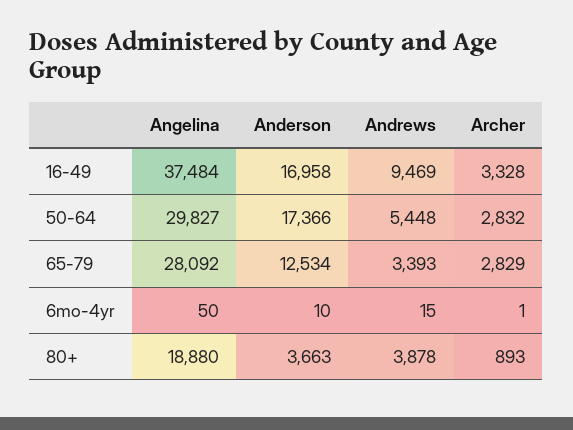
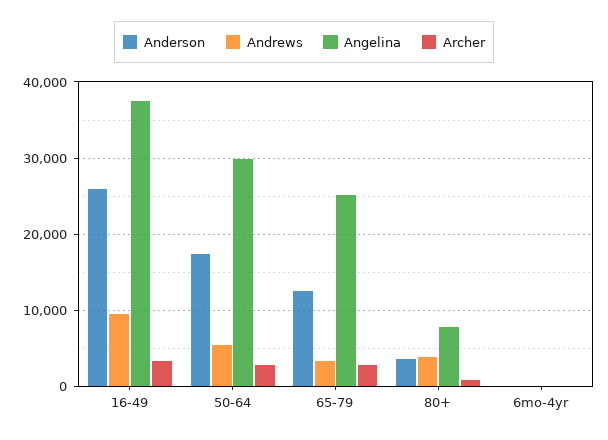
  {
    "Angelina": {
      "16-49": 37484,
      "50-64": 29827,
-     "65-79": 28092,
+     "65-79": 25000,
      "6mo-4yr": 50,
-     "80+": 18880
+     "80+": 8000
    },
    "Anderson": {
-     "16-49": 16958,
+     "16-49": 26000,
      "50-64": 17366,
      "65-79": 12534,
      "6mo-4yr": 10,
      "80+": 3663
    },
    "Andrews": {
      "16-49": 9469,
      "50-64": 5448,
      "65-79": 3393,
      "6mo-4yr": 15,
      "80+": 3878
    },
    "Archer": {
      "16-49": 3328,
      "50-64": 2832,
      "65-79": 2829,
      "6mo-4yr": 1,
      "80+": 893
    }
  }

